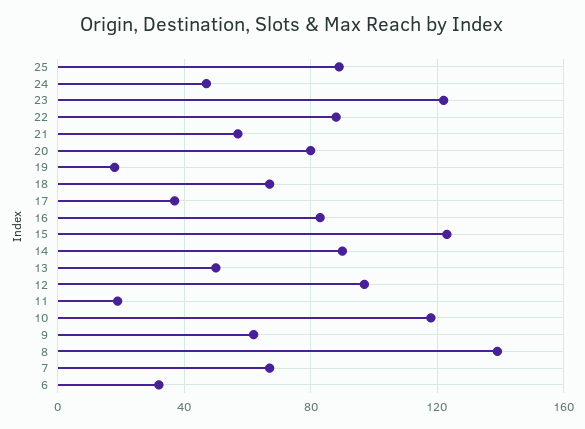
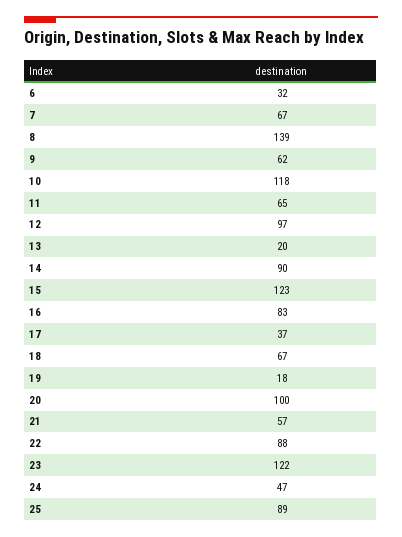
  {
    "25": 89,
    "24": 47,
    "23": 122,
    "22": 88,
    "21": 57,
-   "20": 80,
+   "20": 100,
    "19": 18,
    "18": 67,
    "17": 37,
    "16": 83,
    "15": 123,
    "14": 90,
-   "13": 50,
+   "13": 20,
    "12": 97,
-   "11": 20,
+   "11": 65,
    "10": 118,
    "9": 62,
    "8": 139,
    "7": 67,
    "6": 32
  }

